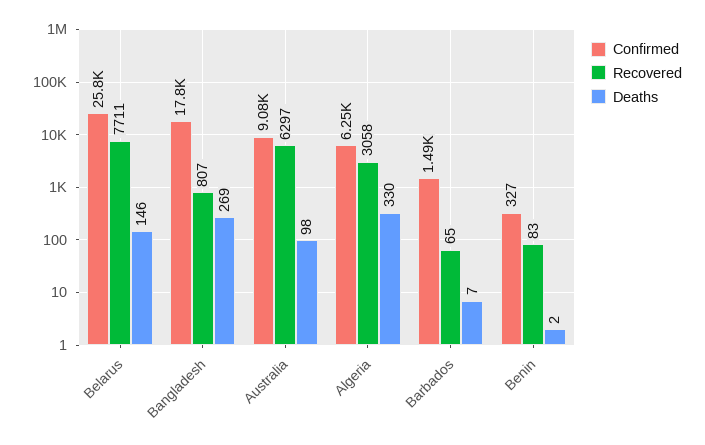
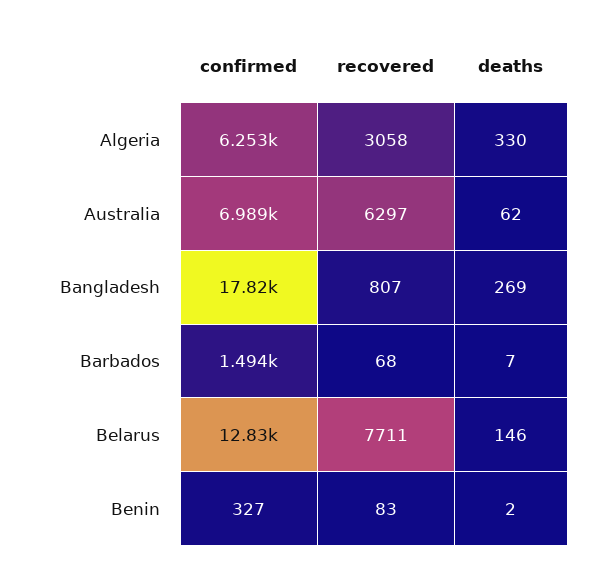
  {
    "Confirmed": {
-     "Belarus": 25800,
+     "Belarus": 12830,
      "Bangladesh": 17820,
-     "Australia": 9080,
+     "Australia": 6989,
      "Algeria": 6253,
      "Barbados": 1494,
      "Benin": 327
    },
    "Recovered": {
      "Belarus": 7711,
      "Bangladesh": 807,
      "Australia": 6297,
      "Algeria": 3058,
-     "Barbados": 65,
+     "Barbados": 68,
      "Benin": 83
    },
    "Deaths": {
      "Belarus": 146,
      "Bangladesh": 269,
-     "Australia": 98,
+     "Australia": 62,
      "Algeria": 330,
      "Barbados": 7,
      "Benin": 2
    }
  }

